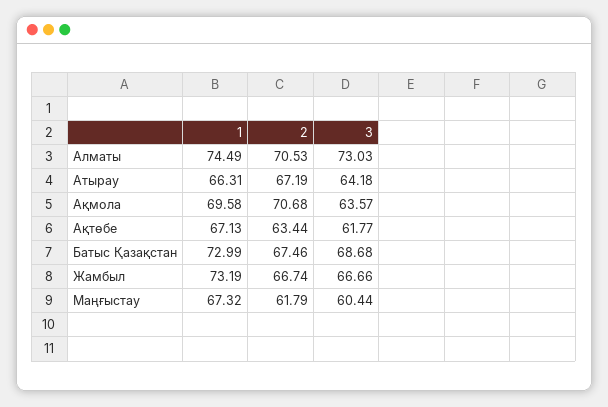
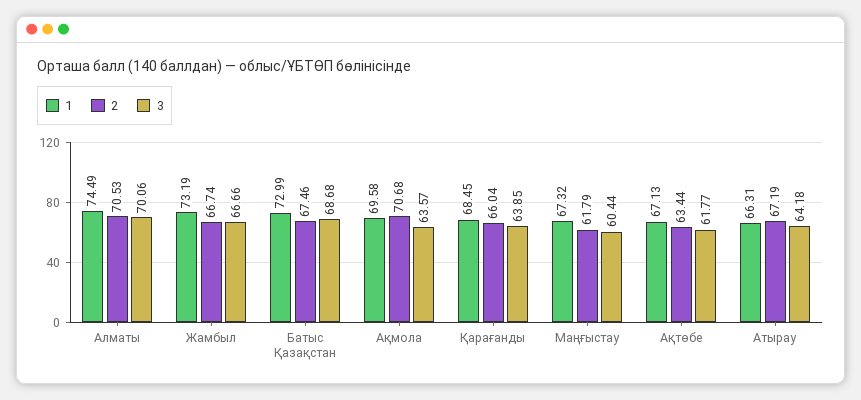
  {
    "1": {
      "Алматы": 74.49,
      "Атырау": 66.31,
      "Ақмола": 69.58,
      "Ақтөбе": 67.13,
      "Батыс Қазақстан": 72.99,
      "Жамбыл": 73.19,
-     "Маңғыстау": 67.32
+     "Маңғыстау": 67.32,
+     "Қарағанды": 68.45
    },
    "2": {
      "Алматы": 70.53,
      "Атырау": 67.19,
      "Ақмола": 70.68,
      "Ақтөбе": 63.44,
      "Батыс Қазақстан": 67.46,
      "Жамбыл": 66.74,
-     "Маңғыстау": 61.79
+     "Маңғыстау": 61.79,
+     "Қарағанды": 66.04
    },
    "3": {
-     "Алматы": 73.03,
+     "Алматы": 70.06,
      "Атырау": 64.18,
      "Ақмола": 63.57,
      "Ақтөбе": 61.77,
      "Батыс Қазақстан": 68.68,
      "Жамбыл": 66.66,
-     "Маңғыстау": 60.44
+     "Маңғыстау": 60.44,
+     "Қарағанды": 63.85
    }
  }

